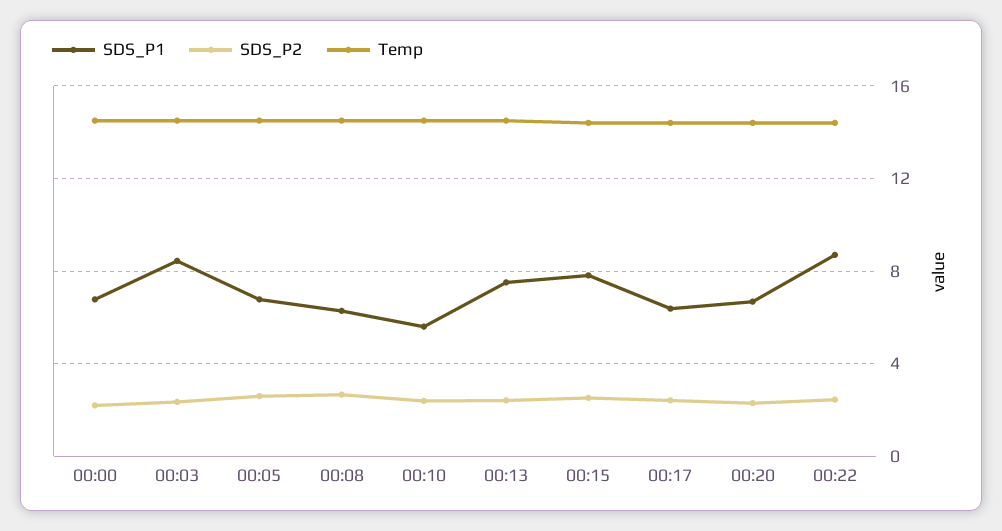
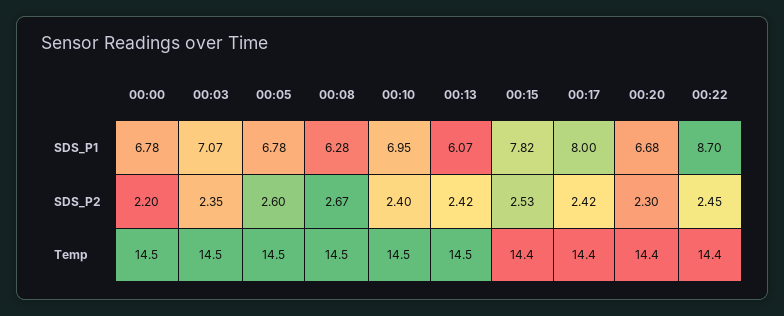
  {
    "SDS_P1": {
      "00:00": 6.78,
-     "00:03": 8.5,
+     "00:03": 7.07,
      "00:05": 6.78,
      "00:08": 6.28,
-     "00:10": 5.5,
+     "00:10": 6.95,
-     "00:13": 7.5,
+     "00:13": 6.07,
      "00:15": 7.82,
-     "00:17": 6.5,
+     "00:17": 8,
      "00:20": 6.68,
      "00:22": 8.7
    },
    "SDS_P2": {
      "00:00": 2.2,
      "00:03": 2.35,
      "00:05": 2.6,
      "00:08": 2.67,
      "00:10": 2.4,
      "00:13": 2.42,
      "00:15": 2.53,
      "00:17": 2.42,
      "00:20": 2.3,
      "00:22": 2.45
    },
    "Temp": {
      "00:00": 14.5,
      "00:03": 14.5,
      "00:05": 14.5,
      "00:08": 14.5,
      "00:10": 14.5,
      "00:13": 14.5,
      "00:15": 14.4,
      "00:17": 14.4,
      "00:20": 14.4,
      "00:22": 14.4
    }
  }

